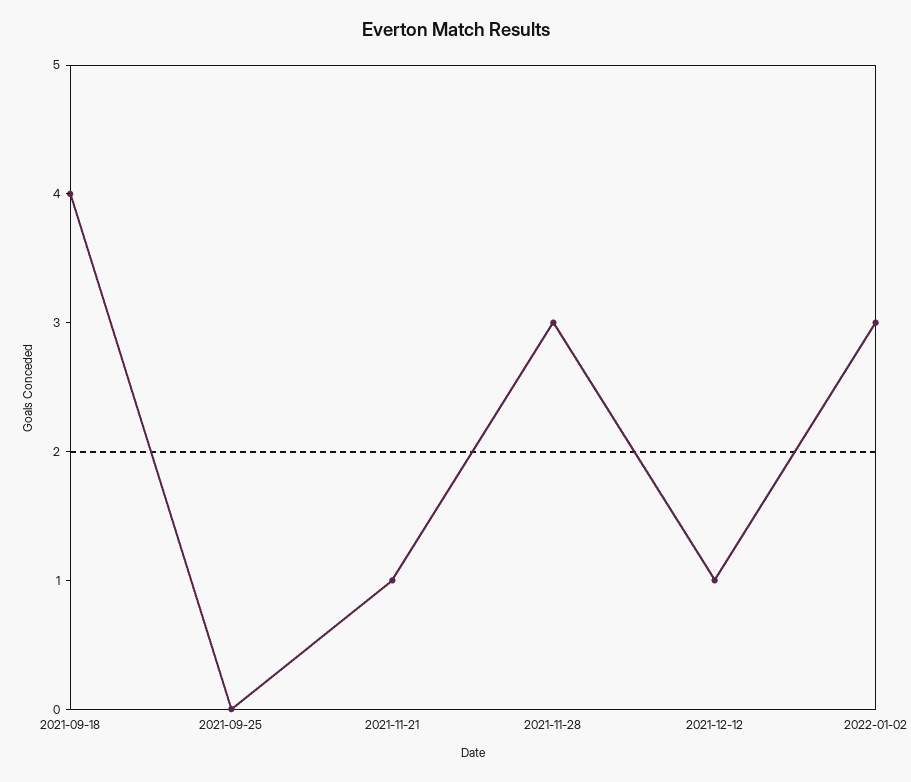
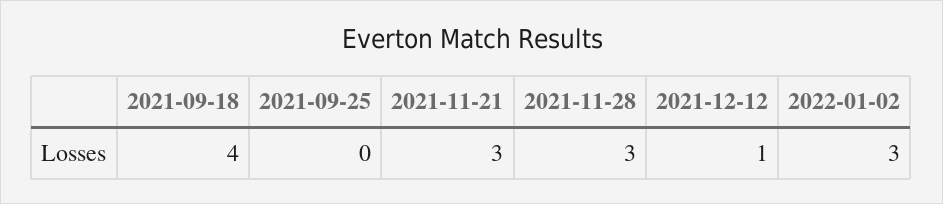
  {
    "2021-09-18": 4,
    "2021-09-25": 0,
-   "2021-11-21": 1,
+   "2021-11-21": 3,
    "2021-11-28": 3,
    "2021-12-12": 1,
    "2022-01-02": 3
  }

